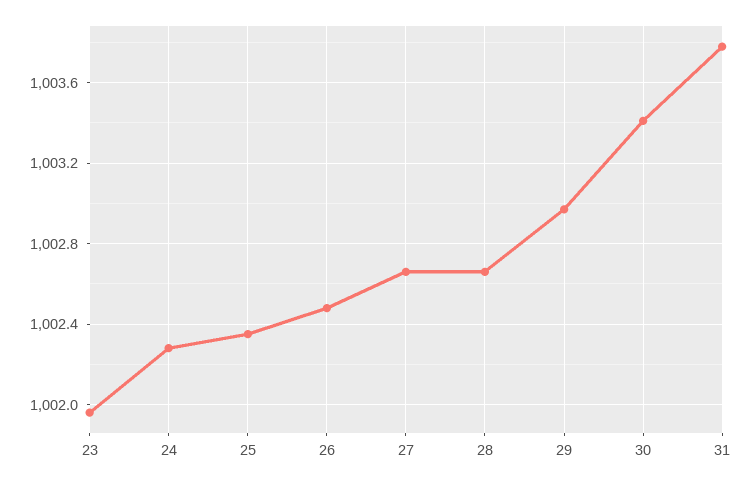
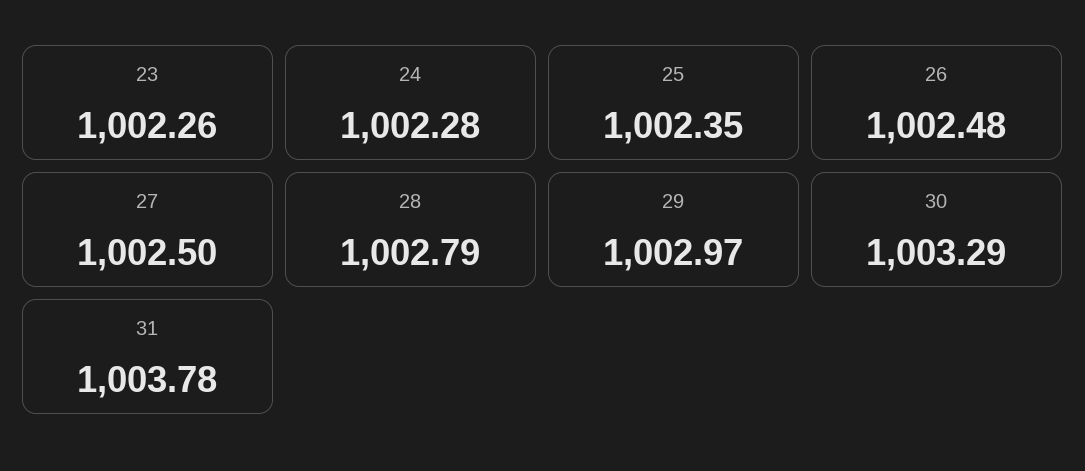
  {
-   "23": 1001.95,
+   "23": 1002.26,
    "24": 1002.28,
    "25": 1002.35,
    "26": 1002.48,
-   "27": 1002.65,
+   "27": 1002.5,
-   "28": 1002.65,
+   "28": 1002.79,
    "29": 1002.97,
-   "30": 1003.4,
+   "30": 1003.29,
    "31": 1003.78
  }

